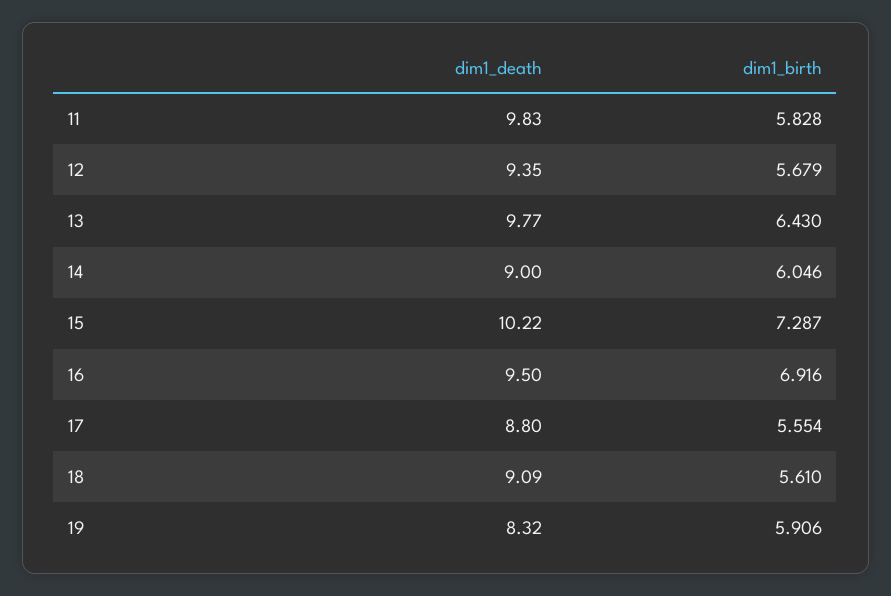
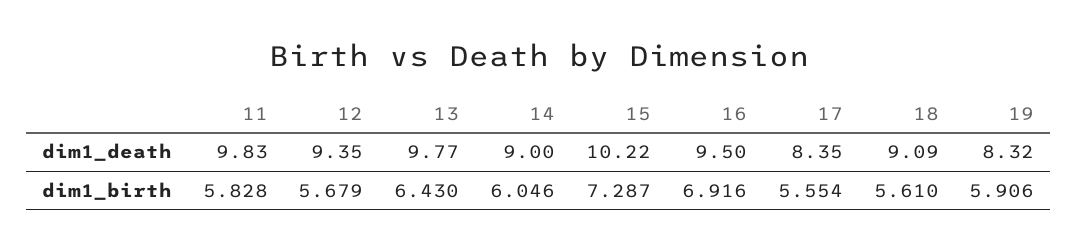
  {
    "dim1_death": {
      "11": 9.83,
      "12": 9.35,
      "13": 9.77,
      "14": 9,
      "15": 10.22,
      "16": 9.5,
-     "17": 8.8,
+     "17": 8.35,
      "18": 9.09,
      "19": 8.32
    },
    "dim1_birth": {
      "11": 5.828,
      "12": 5.679,
      "13": 6.43,
      "14": 6.046,
      "15": 7.287,
      "16": 6.916,
      "17": 5.554,
      "18": 5.61,
      "19": 5.906
    }
  }

